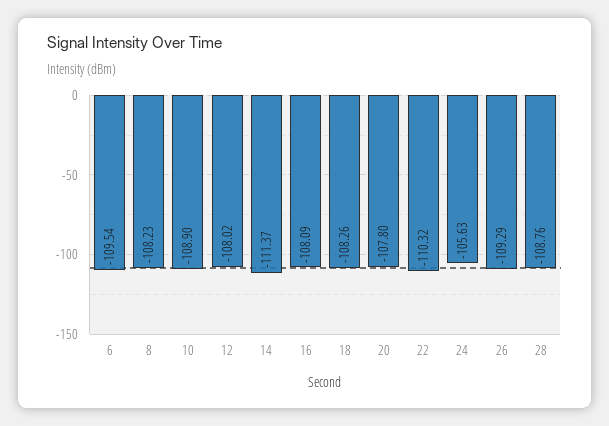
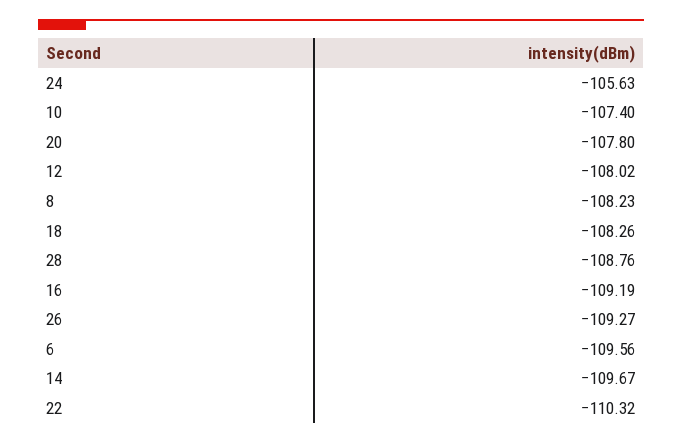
  {
-   "6": -109.54,
+   "6": -109.56,
    "8": -108.23,
-   "10": -108.9,
+   "10": -107.4,
    "12": -108.02,
-   "14": -111.37,
+   "14": -109.67,
-   "16": -108.09,
+   "16": -109.19,
    "18": -108.26,
    "20": -107.8,
    "22": -110.32,
    "24": -105.63,
-   "26": -109.29,
+   "26": -109.27,
    "28": -108.76
  }

